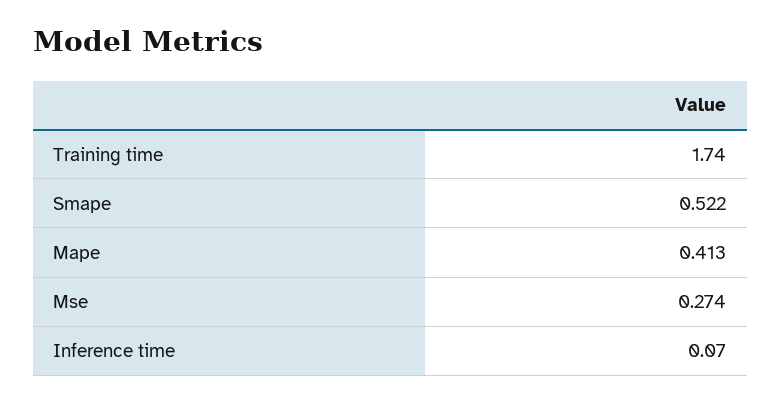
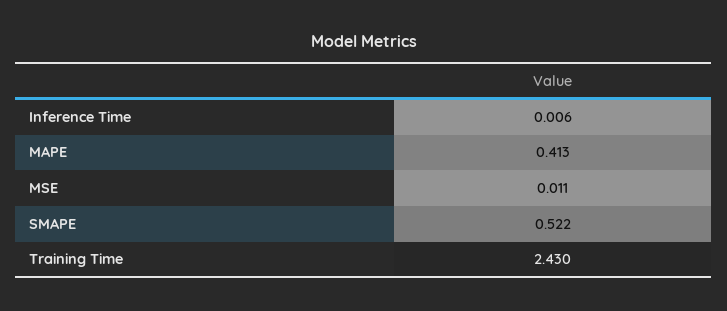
  {
-   "Training time": 1.74,
+   "Training time": 2.43,
    "Smape": 0.522,
    "Mape": 0.413,
-   "Mse": 0.274,
+   "Mse": 0.011,
-   "Inference time": 0.07
+   "Inference time": 0.006
  }

